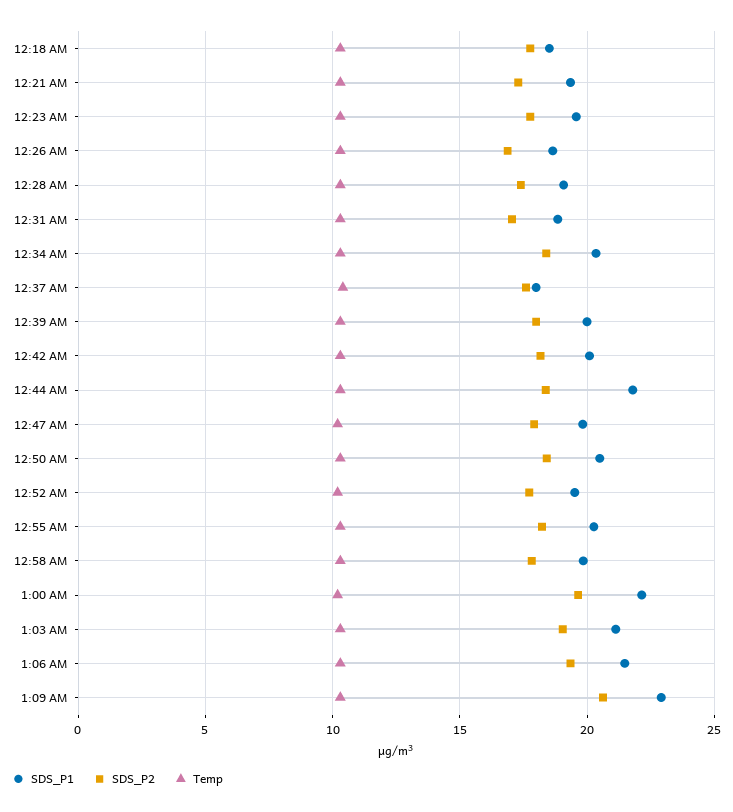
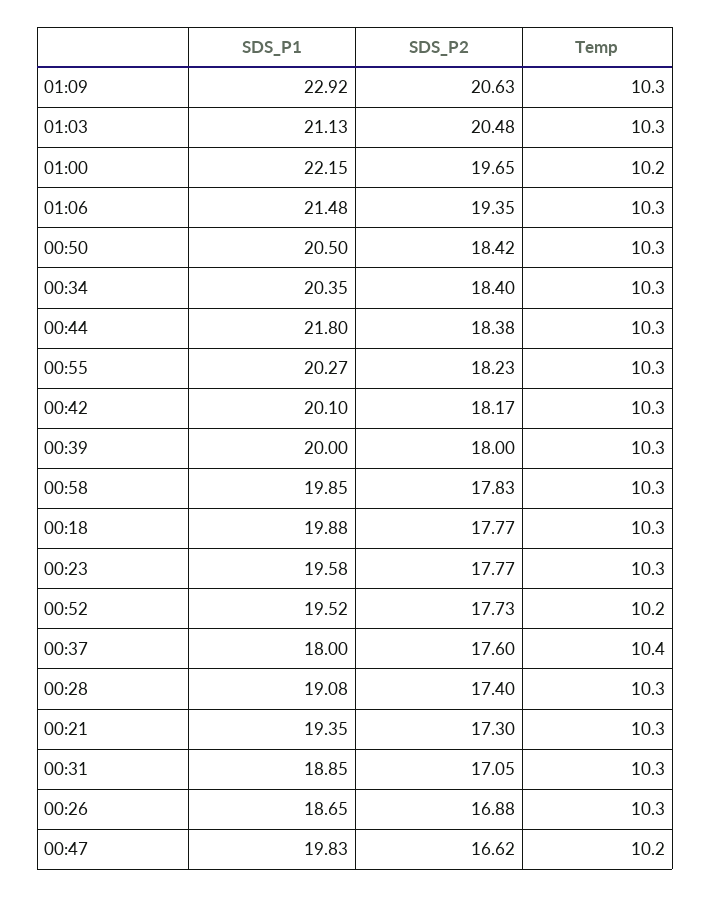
  {
    "SDS_P1": {
-     "12:18 AM": 18.5,
+     "12:18 AM": 19.88,
      "12:21 AM": 19.35,
      "12:23 AM": 19.58,
      "12:26 AM": 18.65,
      "12:28 AM": 19.08,
      "12:31 AM": 18.85,
      "12:34 AM": 20.35,
      "12:37 AM": 18,
      "12:39 AM": 20,
      "12:42 AM": 20.1,
      "12:44 AM": 21.8,
      "12:47 AM": 19.83,
      "12:50 AM": 20.5,
      "12:52 AM": 19.52,
      "12:55 AM": 20.27,
      "12:58 AM": 19.85,
      "1:00 AM": 22.15,
      "1:03 AM": 21.13,
      "1:06 AM": 21.48,
      "1:09 AM": 22.92
    },
    "SDS_P2": {
      "12:18 AM": 17.77,
      "12:21 AM": 17.3,
      "12:23 AM": 17.77,
      "12:26 AM": 16.88,
      "12:28 AM": 17.4,
      "12:31 AM": 17.05,
      "12:34 AM": 18.4,
      "12:37 AM": 17.6,
      "12:39 AM": 18,
      "12:42 AM": 18.17,
      "12:44 AM": 18.38,
-     "12:47 AM": 18,
+     "12:47 AM": 16.62,
      "12:50 AM": 18.42,
      "12:52 AM": 17.73,
      "12:55 AM": 18.23,
      "12:58 AM": 17.83,
      "1:00 AM": 19.65,
-     "1:03 AM": 19,
+     "1:03 AM": 20.48,
      "1:06 AM": 19.35,
      "1:09 AM": 20.63
    },
    "Temp": {
      "12:18 AM": 10.3,
      "12:21 AM": 10.3,
      "12:23 AM": 10.3,
      "12:26 AM": 10.3,
      "12:28 AM": 10.3,
      "12:31 AM": 10.3,
      "12:34 AM": 10.3,
      "12:37 AM": 10.4,
      "12:39 AM": 10.3,
      "12:42 AM": 10.3,
      "12:44 AM": 10.3,
      "12:47 AM": 10.2,
      "12:50 AM": 10.3,
      "12:52 AM": 10.2,
      "12:55 AM": 10.3,
      "12:58 AM": 10.3,
      "1:00 AM": 10.2,
      "1:03 AM": 10.3,
      "1:06 AM": 10.3,
      "1:09 AM": 10.3
    }
  }

